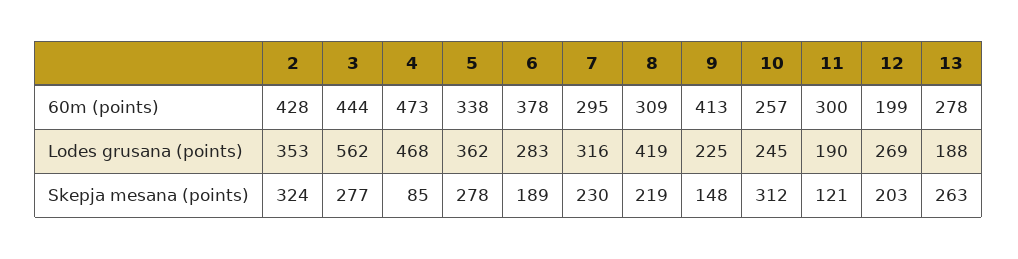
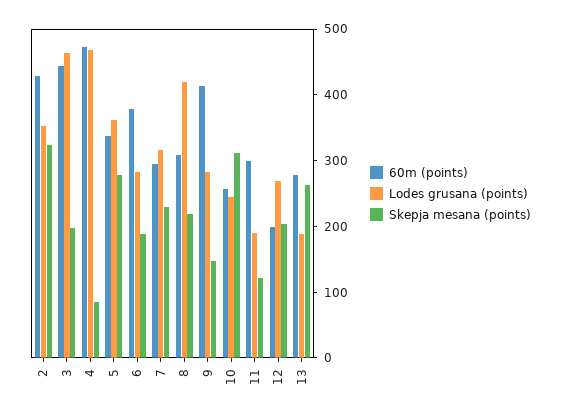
  {
    "60m (points)": {
      "2": 428,
      "3": 444,
      "4": 473,
      "5": 338,
      "6": 378,
      "7": 295,
      "8": 309,
      "9": 413,
      "10": 257,
      "11": 300,
      "12": 199,
      "13": 278
    },
    "Lodes grusana (points)": {
      "2": 353,
-     "3": 562,
+     "3": 460,
      "4": 468,
      "5": 362,
      "6": 283,
      "7": 316,
      "8": 419,
-     "9": 225,
+     "9": 280,
      "10": 245,
      "11": 190,
      "12": 269,
      "13": 188
    },
    "Skepja mesana (points)": {
      "2": 324,
-     "3": 277,
+     "3": 200,
      "4": 85,
      "5": 278,
      "6": 189,
      "7": 230,
      "8": 219,
      "9": 148,
      "10": 312,
      "11": 121,
      "12": 203,
      "13": 263
    }
  }

